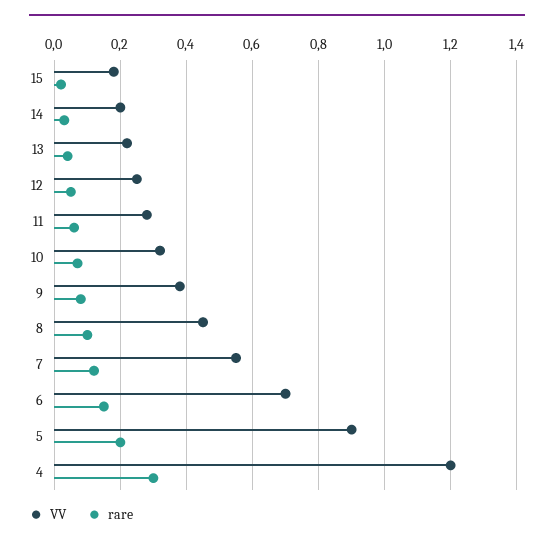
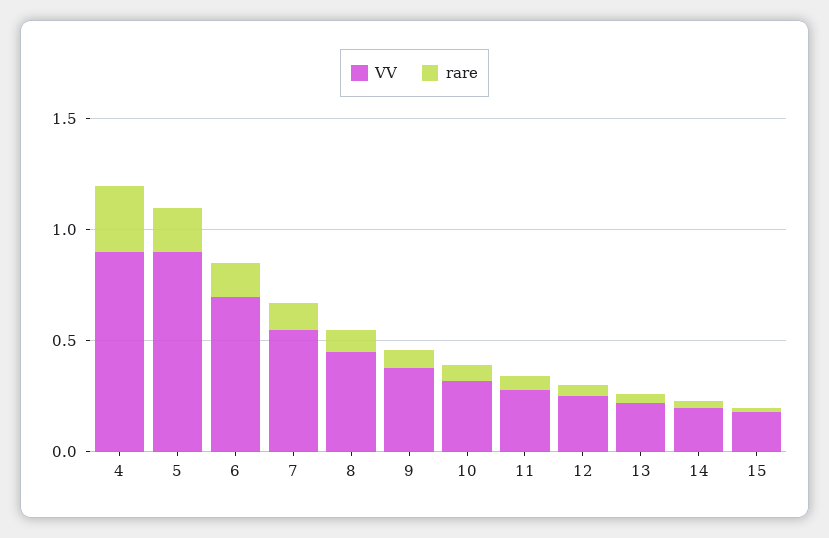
  {
    "VV": {
      "15": 0.2,
      "14": 0.2,
      "13": 0.2,
      "12": 0.25,
      "11": 0.3,
      "10": 0.3,
      "9": 0.4,
      "8": 0.45,
      "7": 0.55,
      "6": 0.7,
      "5": 0.9,
-     "4": 1.2
+     "4": 0.9
    },
    "rare": {
      "15": 0,
      "14": 0.05,
      "13": 0.05,
      "12": 0.05,
      "11": 0.05,
      "10": 0.05,
      "9": 0.1,
      "8": 0.1,
      "7": 0.1,
      "6": 0.15,
      "5": 0.2,
      "4": 0.3
    }
  }

